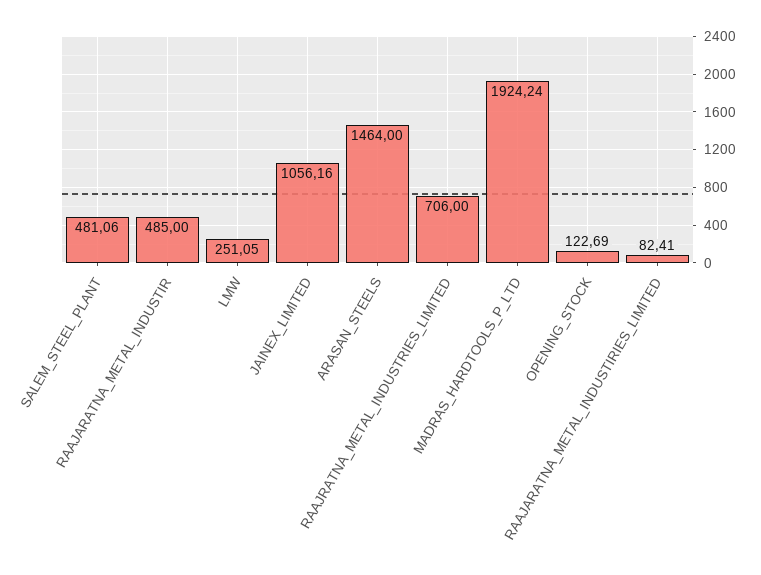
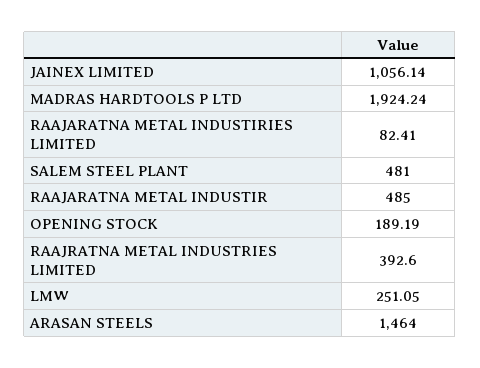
  {
-   "SALEM_STEEL_PLANT": 481.06,
+   "SALEM_STEEL_PLANT": 481,
    "RAAJARATNA_METAL_INDUSTIR": 485,
    "LMW": 251.05,
-   "JAINEX_LIMITED": 1056.16,
+   "JAINEX_LIMITED": 1056.14,
    "ARASAN_STEELS": 1464,
-   "RAAJRATNA_METAL_INDUSTRIES_LIMITED": 706,
+   "RAAJRATNA_METAL_INDUSTRIES_LIMITED": 392.6,
    "MADRAS_HARDTOOLS_P_LTD": 1924.24,
-   "OPENING_STOCK": 122.69,
+   "OPENING_STOCK": 189.19,
    "RAAJARATNA_METAL_INDUSTIRIES_LIMITED": 82.41
  }

